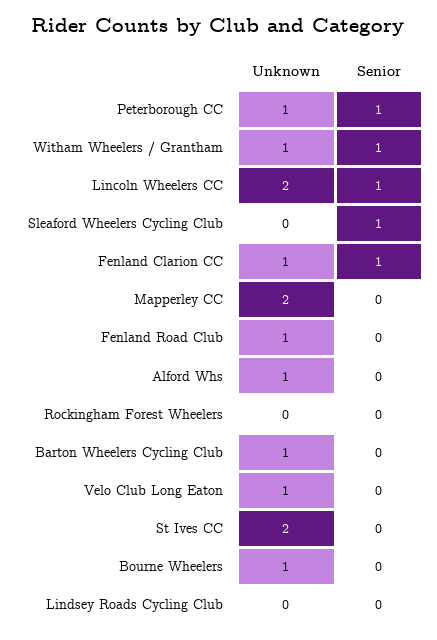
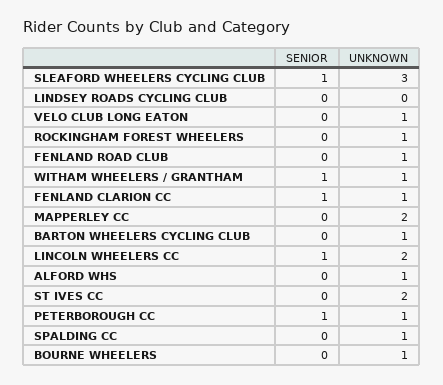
  {
    "Unknown": {
      "Peterborough CC": 1,
      "Witham Wheelers / Grantham": 1,
      "Lincoln Wheelers CC": 2,
-     "Sleaford Wheelers Cycling Club": 0,
+     "Sleaford Wheelers Cycling Club": 3,
      "Fenland Clarion CC": 1,
      "Mapperley CC": 2,
      "Fenland Road Club": 1,
      "Alford Whs": 1,
-     "Rockingham Forest Wheelers": 0,
+     "Rockingham Forest Wheelers": 1,
      "Barton Wheelers Cycling Club": 1,
      "Velo Club Long Eaton": 1,
      "St Ives CC": 2,
      "Bourne Wheelers": 1,
-     "Lindsey Roads Cycling Club": 0
+     "Lindsey Roads Cycling Club": 0,
+     "SPALDING CC": 1
    },
    "Senior": {
      "Peterborough CC": 1,
      "Witham Wheelers / Grantham": 1,
      "Lincoln Wheelers CC": 1,
      "Sleaford Wheelers Cycling Club": 1,
      "Fenland Clarion CC": 1,
      "Mapperley CC": 0,
      "Fenland Road Club": 0,
      "Alford Whs": 0,
      "Rockingham Forest Wheelers": 0,
      "Barton Wheelers Cycling Club": 0,
      "Velo Club Long Eaton": 0,
      "St Ives CC": 0,
      "Bourne Wheelers": 0,
-     "Lindsey Roads Cycling Club": 0
+     "Lindsey Roads Cycling Club": 0,
+     "SPALDING CC": 0
    }
  }

